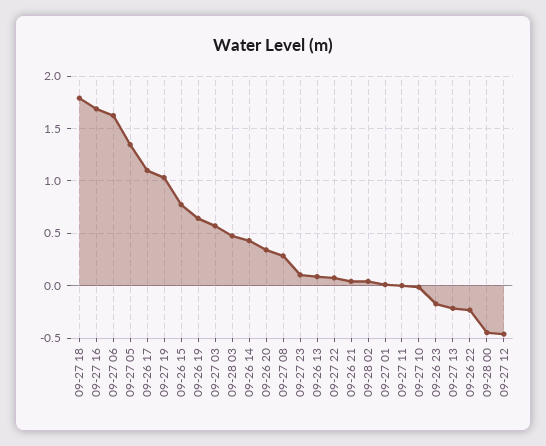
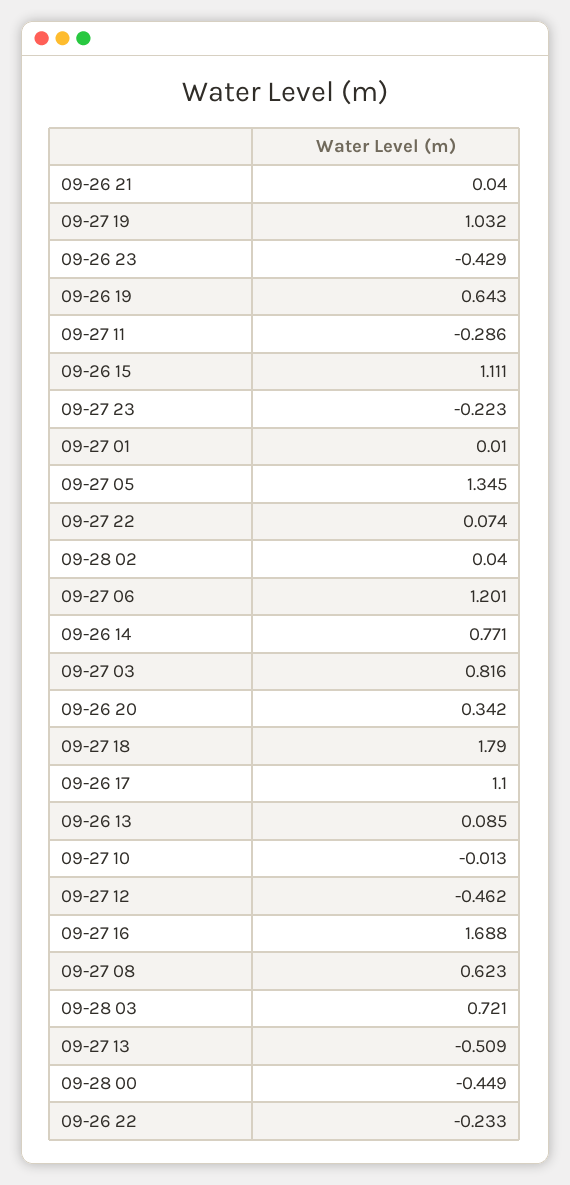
  {
    "09-27 18": 1.79,
    "09-27 16": 1.688,
-   "09-27 06": 1.6,
+   "09-27 06": 1.201,
    "09-27 05": 1.345,
    "09-26 17": 1.1,
    "09-27 19": 1.032,
-   "09-26 15": 0.8,
+   "09-26 15": 1.111,
    "09-26 19": 0.643,
-   "09-27 03": 0.6,
+   "09-27 03": 0.816,
-   "09-28 03": 0.5,
+   "09-28 03": 0.721,
-   "09-26 14": 0.4,
+   "09-26 14": 0.771,
    "09-26 20": 0.342,
-   "09-27 08": 0.3,
+   "09-27 08": 0.623,
-   "09-27 23": 0.1,
+   "09-27 23": -0.223,
    "09-26 13": 0.085,
    "09-27 22": 0.074,
    "09-26 21": 0.04,
    "09-28 02": 0.04,
    "09-27 01": 0.01,
-   "09-27 11": 0,
+   "09-27 11": -0.286,
    "09-27 10": -0.013,
-   "09-26 23": -0.2,
+   "09-26 23": -0.429,
-   "09-27 13": -0.2,
+   "09-27 13": -0.509,
    "09-26 22": -0.233,
    "09-28 00": -0.449,
    "09-27 12": -0.462
  }

